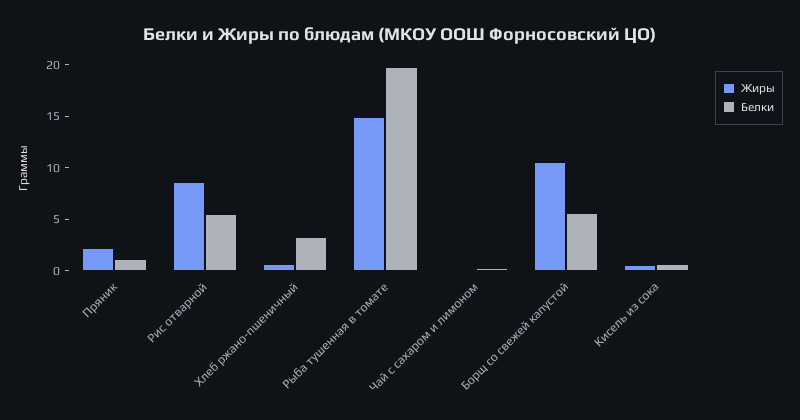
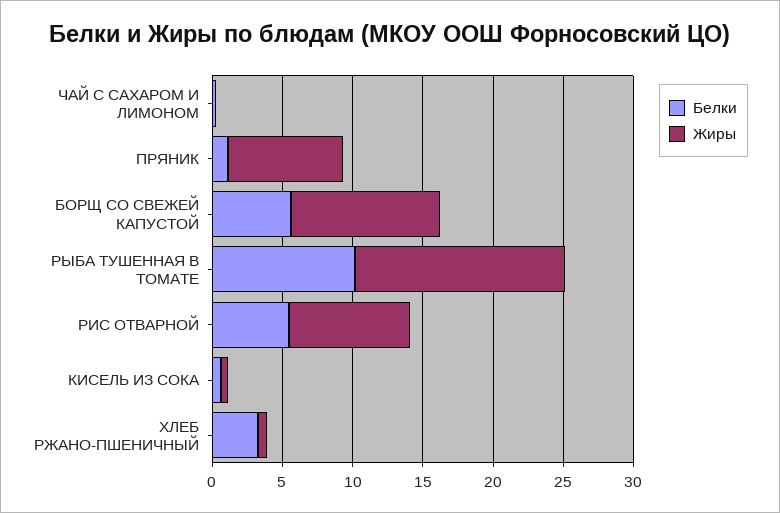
  {
    "Жиры": {
-     "Пряник": 2,
+     "Пряник": 8,
      "Рис отварной": 9,
      "Хлеб ржано-пшеничный": 1,
      "Рыба тушенная в томате": 15,
      "Чай с сахаром и лимоном": 0,
      "Борщ со свежей капустой": 11,
      "Кисель из сока": 1
    },
    "Белки": {
      "Пряник": 1,
      "Рис отварной": 6,
      "Хлеб ржано-пшеничный": 3,
-     "Рыба тушенная в томате": 20,
+     "Рыба тушенная в томате": 10,
      "Чай с сахаром и лимоном": 0,
      "Борщ со свежей капустой": 6,
      "Кисель из сока": 1
    }
  }

